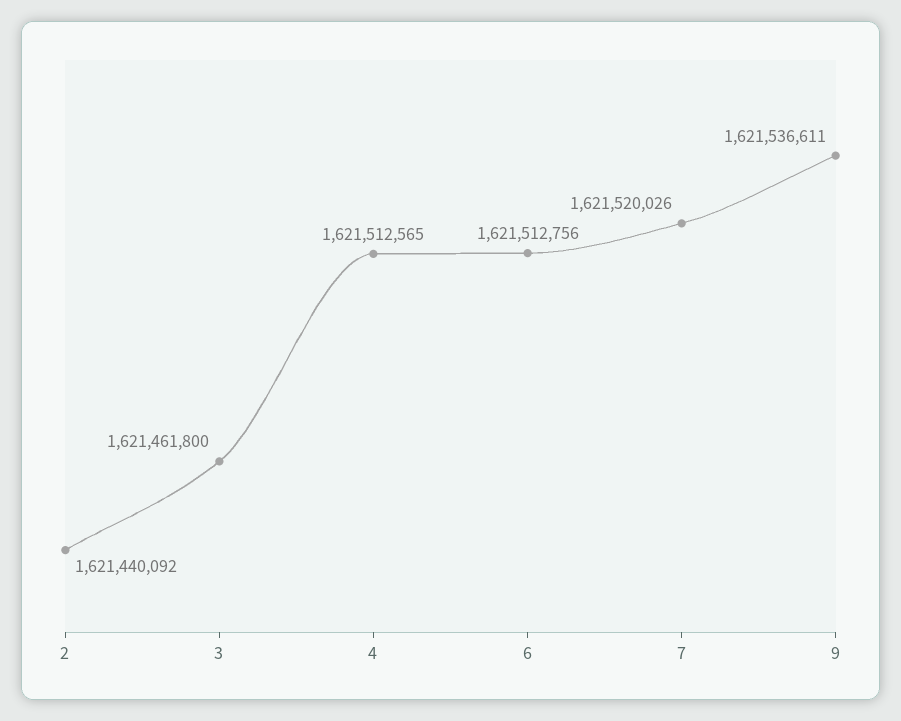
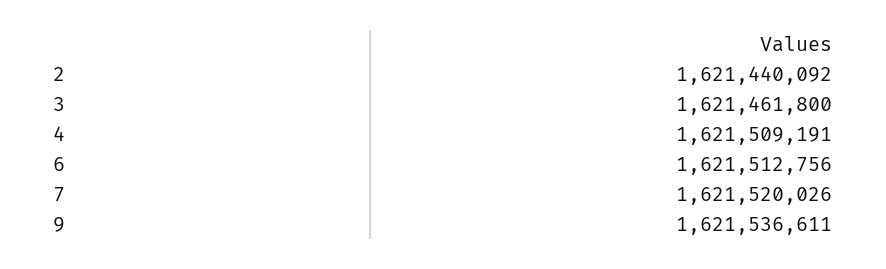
  {
    "2": 1621440092,
    "3": 1621461800,
-   "4": 1621512565,
+   "4": 1621509191,
    "6": 1621512756,
    "7": 1621520026,
    "9": 1621536611
  }

